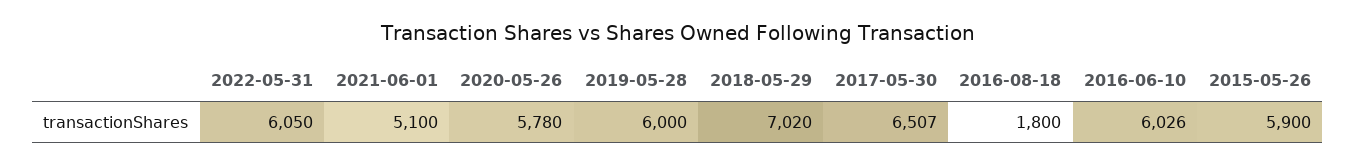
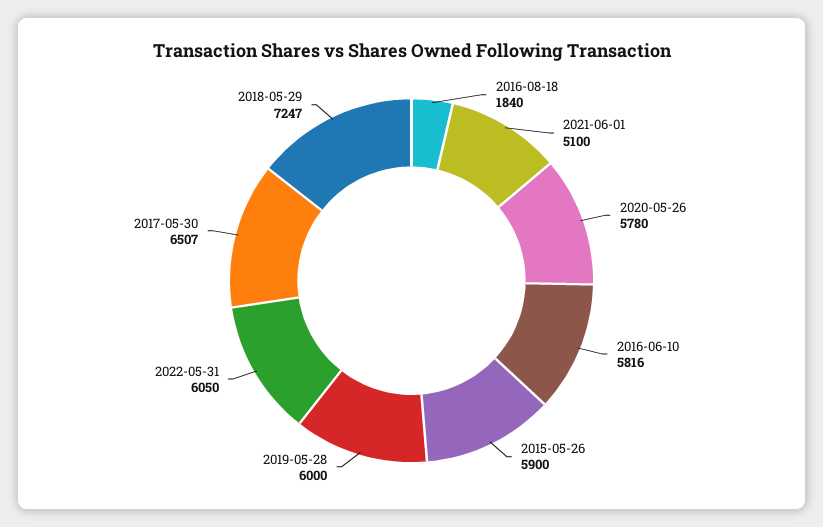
  {
    "2022-05-31": 6050,
    "2021-06-01": 5100,
    "2020-05-26": 5780,
    "2019-05-28": 6000,
-   "2018-05-29": 7020,
+   "2018-05-29": 7247,
    "2017-05-30": 6507,
-   "2016-08-18": 1800,
+   "2016-08-18": 1840,
-   "2016-06-10": 6026,
+   "2016-06-10": 5816,
    "2015-05-26": 5900
  }

